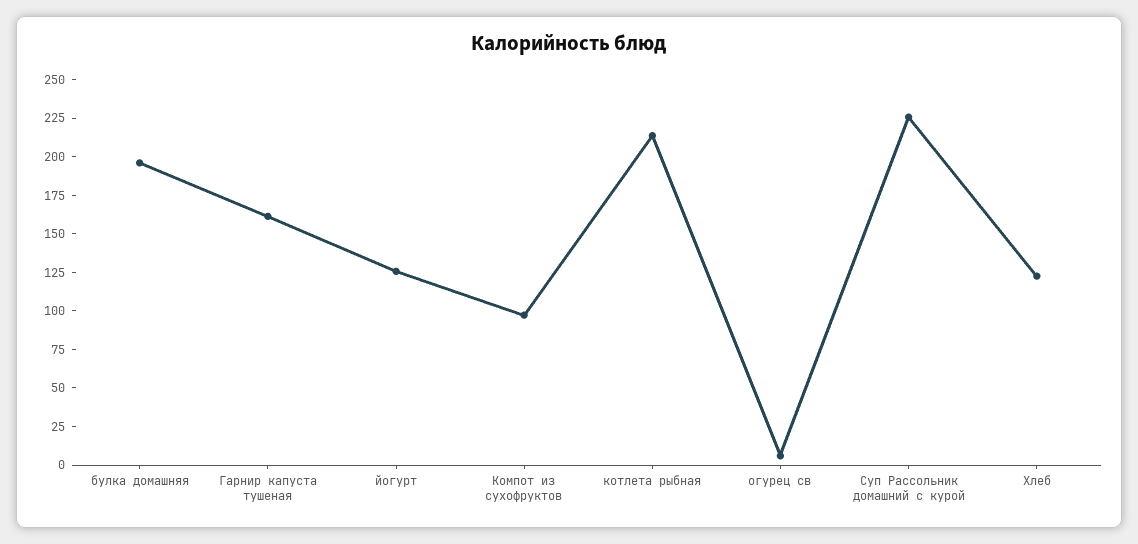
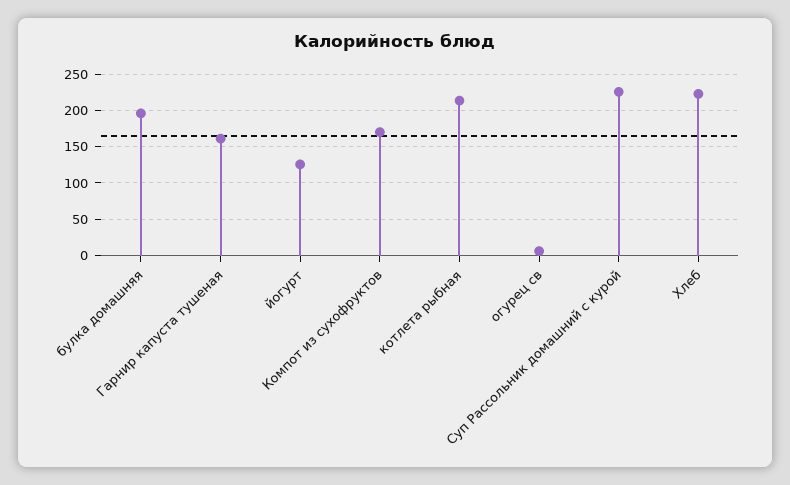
  {
    "булка домашняя": 200,
    "Гарнир капуста тушеная": 160,
    "йогурт": 130,
-   "Компот из сухофруктов": 100,
+   "Компот из сухофруктов": 170,
    "котлета рыбная": 210,
    "огурец св": 10,
    "Суп Рассольник домашний с курой": 230,
-   "Хлеб": 125
+   "Хлеб": 220
  }

